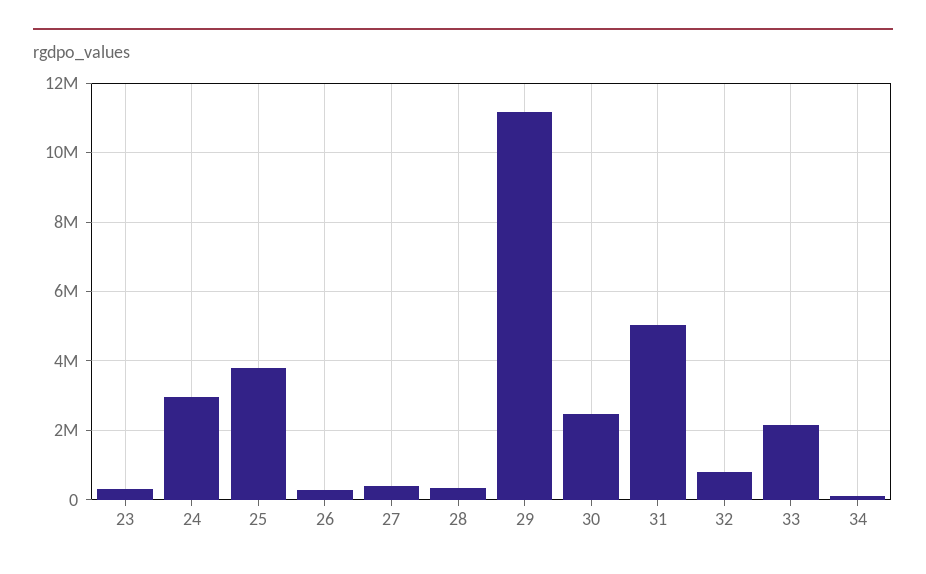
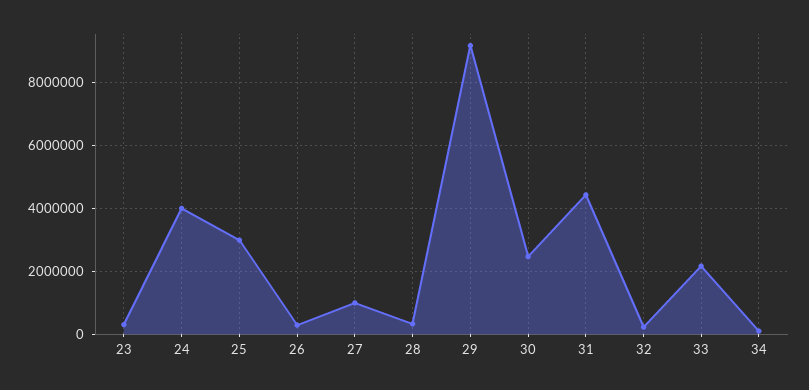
  {
    "23": 400000,
-   "24": 3000000,
+   "24": 4000000,
-   "25": 3800000,
+   "25": 3000000,
    "26": 200000,
-   "27": 400000,
+   "27": 1000000,
    "28": 400000,
-   "29": 11200000,
+   "29": 9200000,
    "30": 2400000,
-   "31": 5000000,
+   "31": 4400000,
-   "32": 800000,
+   "32": 200000,
    "33": 2200000,
    "34": 200000
  }

